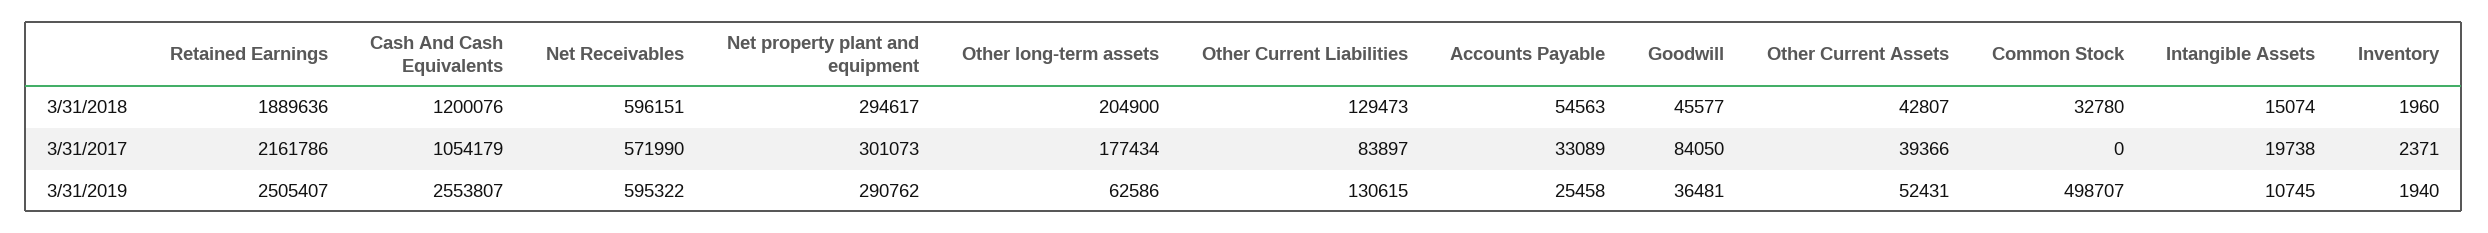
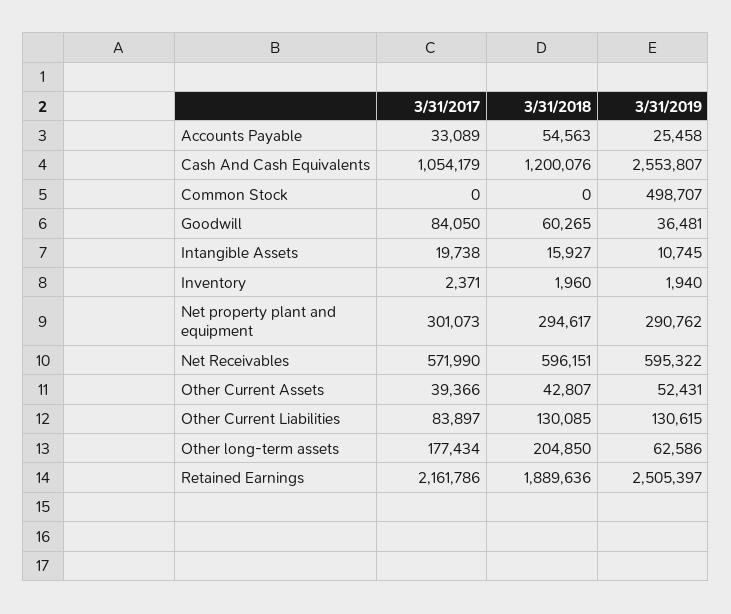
  {
    "Retained Earnings": {
      "3/31/2018": 1889636,
      "3/31/2017": 2161786,
-     "3/31/2019": 2505407
+     "3/31/2019": 2505397
    },
    "Cash And Cash Equivalents": {
      "3/31/2018": 1200076,
      "3/31/2017": 1054179,
      "3/31/2019": 2553807
    },
    "Net Receivables": {
      "3/31/2018": 596151,
      "3/31/2017": 571990,
      "3/31/2019": 595322
    },
    "Net property plant and equipment": {
      "3/31/2018": 294617,
      "3/31/2017": 301073,
      "3/31/2019": 290762
    },
    "Other long-term assets": {
-     "3/31/2018": 204900,
+     "3/31/2018": 204850,
      "3/31/2017": 177434,
      "3/31/2019": 62586
    },
    "Other Current Liabilities": {
-     "3/31/2018": 129473,
+     "3/31/2018": 130085,
      "3/31/2017": 83897,
      "3/31/2019": 130615
    },
    "Accounts Payable": {
      "3/31/2018": 54563,
      "3/31/2017": 33089,
      "3/31/2019": 25458
    },
    "Goodwill": {
-     "3/31/2018": 45577,
+     "3/31/2018": 60265,
      "3/31/2017": 84050,
      "3/31/2019": 36481
    },
    "Other Current Assets": {
      "3/31/2018": 42807,
      "3/31/2017": 39366,
      "3/31/2019": 52431
    },
    "Common Stock": {
-     "3/31/2018": 32780,
+     "3/31/2018": 0,
      "3/31/2017": 0,
      "3/31/2019": 498707
    },
    "Intangible Assets": {
-     "3/31/2018": 15074,
+     "3/31/2018": 15927,
      "3/31/2017": 19738,
      "3/31/2019": 10745
    },
    "Inventory": {
      "3/31/2018": 1960,
      "3/31/2017": 2371,
      "3/31/2019": 1940
    }
  }

